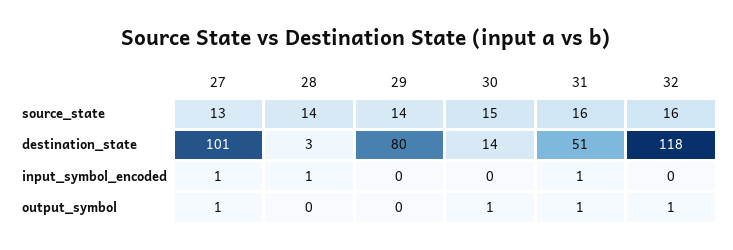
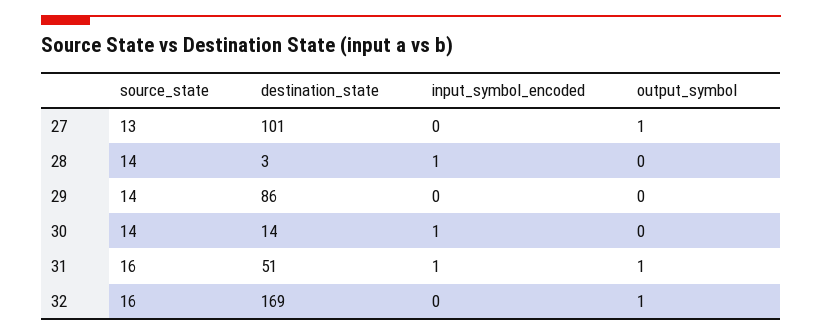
  {
    "27": {
      "source_state": 13,
      "destination_state": 101,
-     "input_symbol_encoded": 1,
+     "input_symbol_encoded": 0,
      "output_symbol": 1
    },
    "28": {
      "source_state": 14,
      "destination_state": 3,
      "input_symbol_encoded": 1,
      "output_symbol": 0
    },
    "29": {
      "source_state": 14,
-     "destination_state": 80,
+     "destination_state": 86,
      "input_symbol_encoded": 0,
      "output_symbol": 0
    },
    "30": {
-     "source_state": 15,
+     "source_state": 14,
      "destination_state": 14,
-     "input_symbol_encoded": 0,
+     "input_symbol_encoded": 1,
-     "output_symbol": 1
+     "output_symbol": 0
    },
    "31": {
      "source_state": 16,
      "destination_state": 51,
      "input_symbol_encoded": 1,
      "output_symbol": 1
    },
    "32": {
      "source_state": 16,
-     "destination_state": 118,
+     "destination_state": 169,
      "input_symbol_encoded": 0,
      "output_symbol": 1
    }
  }

